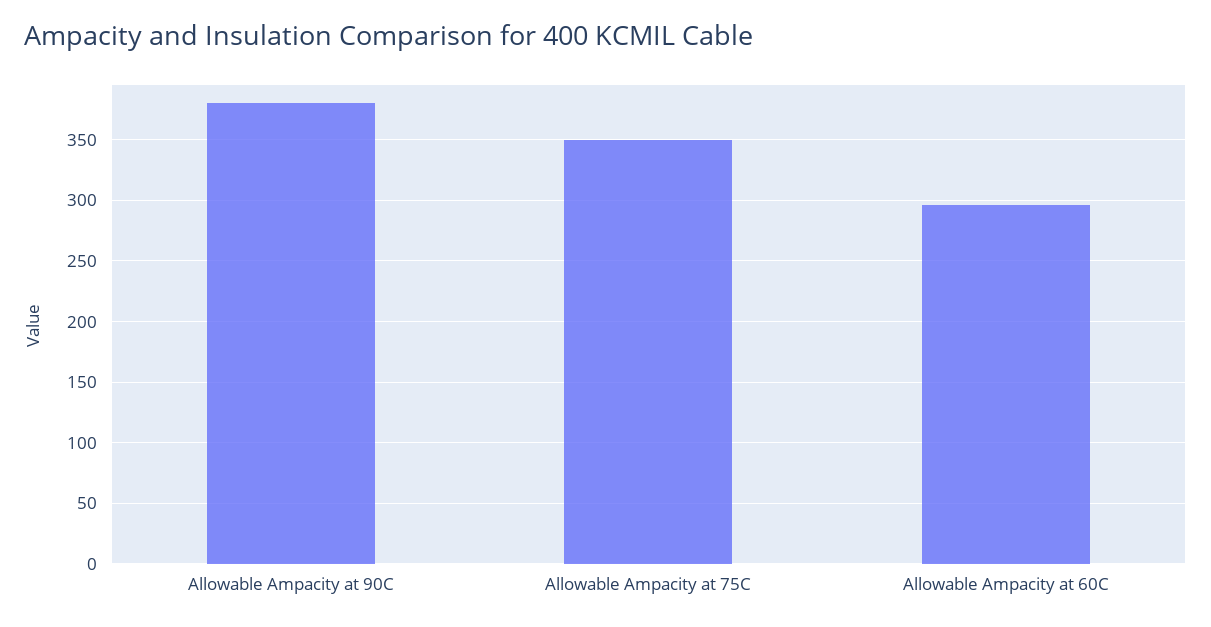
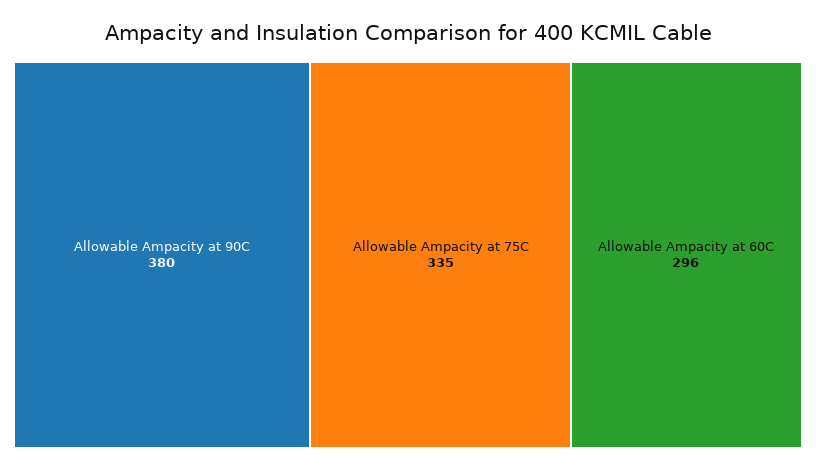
  {
    "Allowable Ampacity at 90C": 380,
-   "Allowable Ampacity at 75C": 350,
+   "Allowable Ampacity at 75C": 335,
    "Allowable Ampacity at 60C": 296
  }

